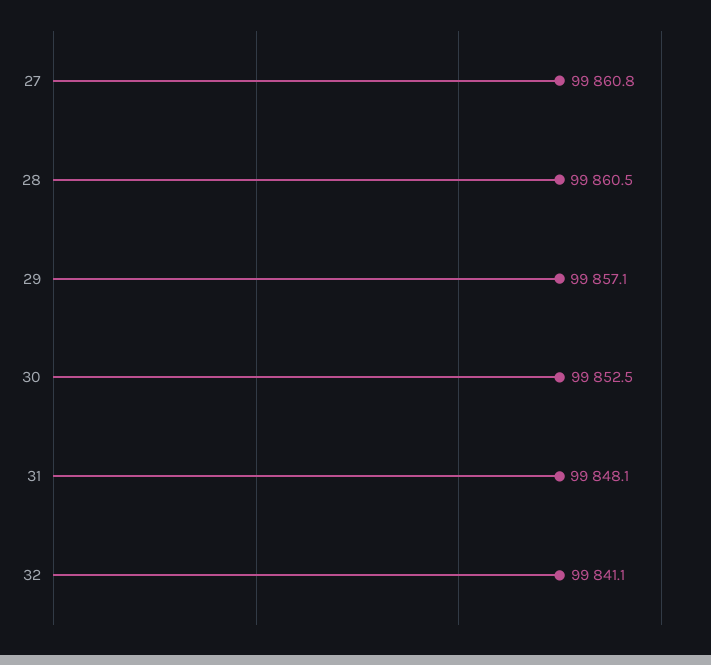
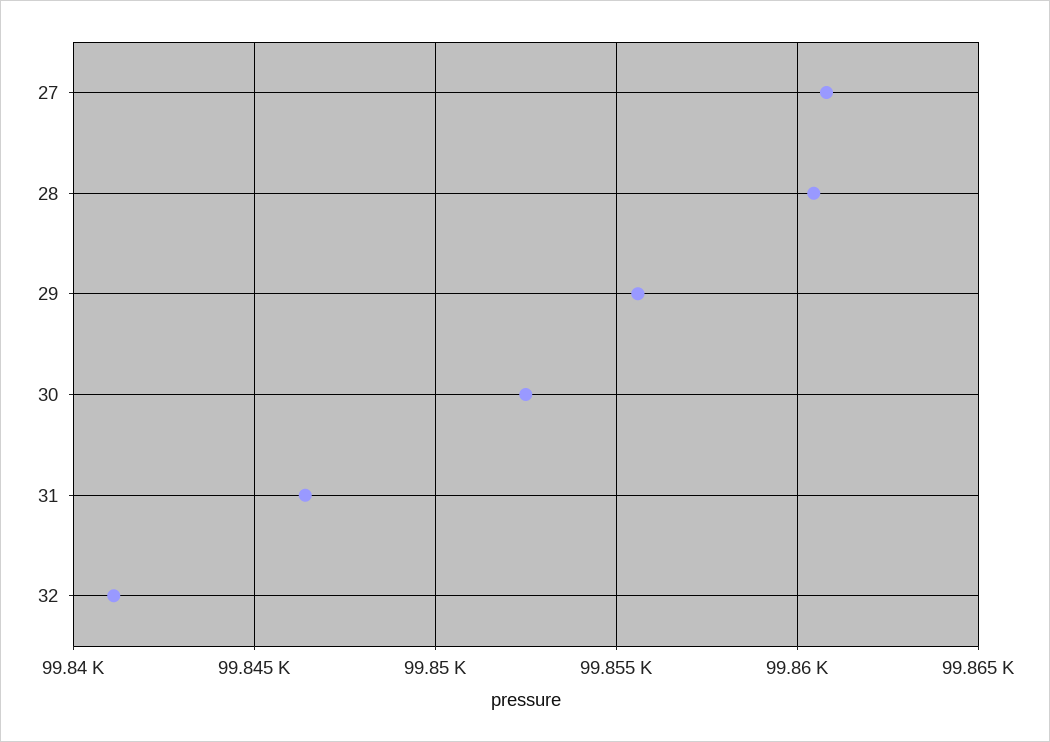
  {
    "27": 99860.8,
    "28": 99860.5,
-   "29": 99857.1,
+   "29": 99855.5,
    "30": 99852.5,
-   "31": 99848.1,
+   "31": 99846.5,
    "32": 99841.1
  }

